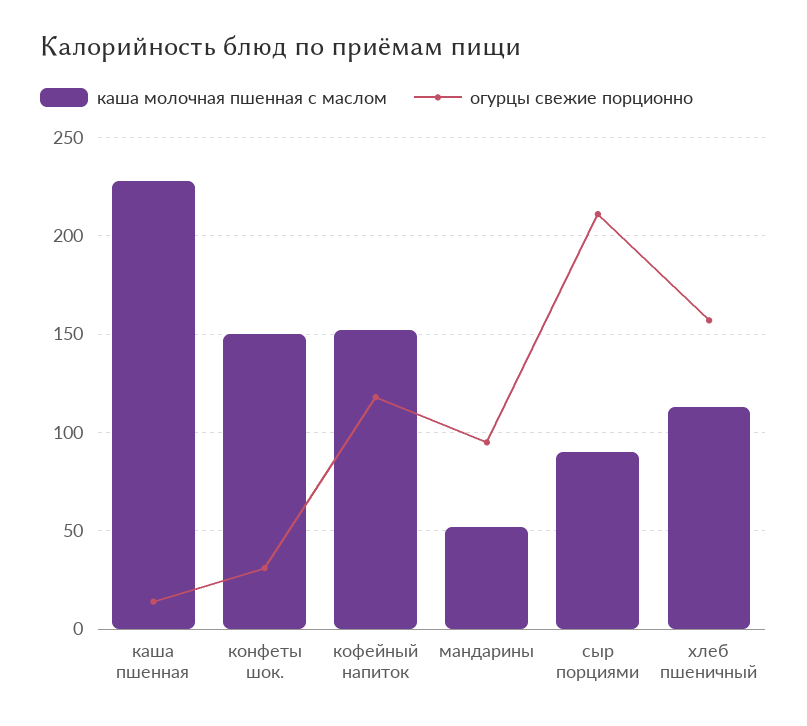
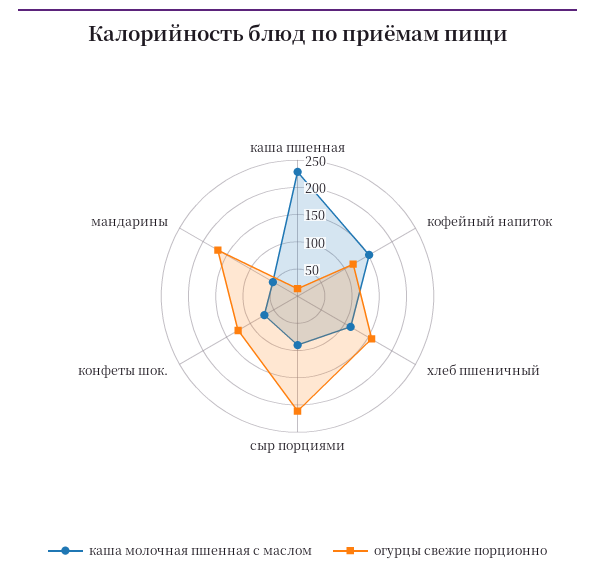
  {
    "каша молочная пшенная с маслом": {
      "каша пшенная": 230,
-     "конфеты шок.": 150,
+     "конфеты шок.": 75,
      "кофейный напиток": 150,
      "мандарины": 50,
      "сыр порциями": 90,
      "хлеб пшеничный": 115
    },
    "огурцы свежие порционно": {
      "каша пшенная": 15,
-     "конфеты шок.": 30,
+     "конфеты шок.": 125,
      "кофейный напиток": 120,
-     "мандарины": 95,
+     "мандарины": 175,
      "сыр порциями": 210,
      "хлеб пшеничный": 155
    }
  }

